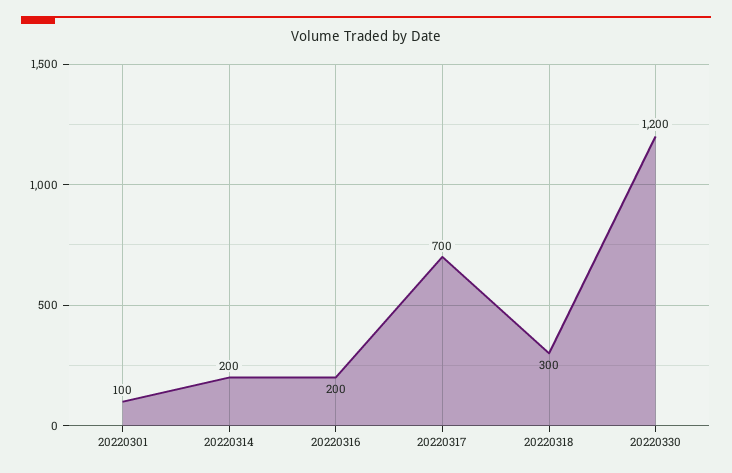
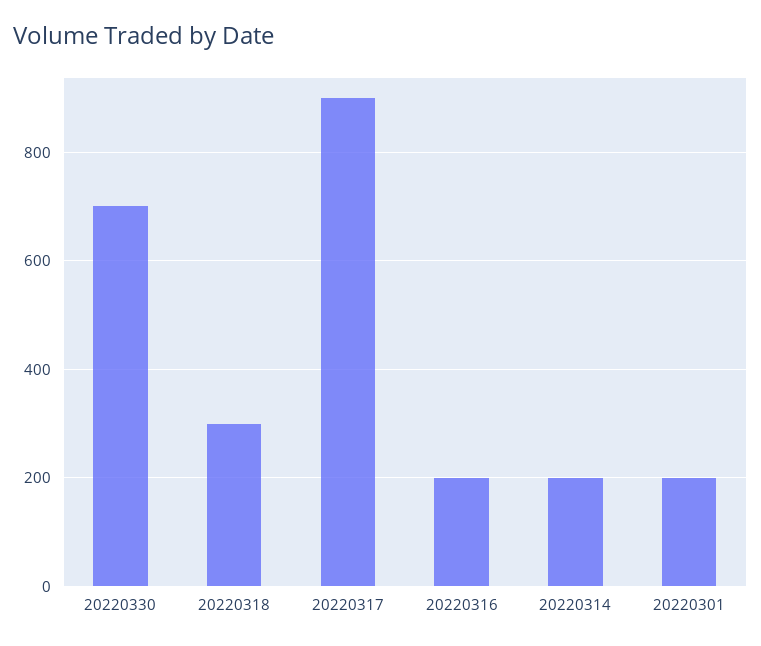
  {
-   "20220301": 100,
+   "20220301": 200,
    "20220314": 200,
    "20220316": 200,
-   "20220317": 700,
+   "20220317": 900,
    "20220318": 300,
-   "20220330": 1200
+   "20220330": 700
  }

